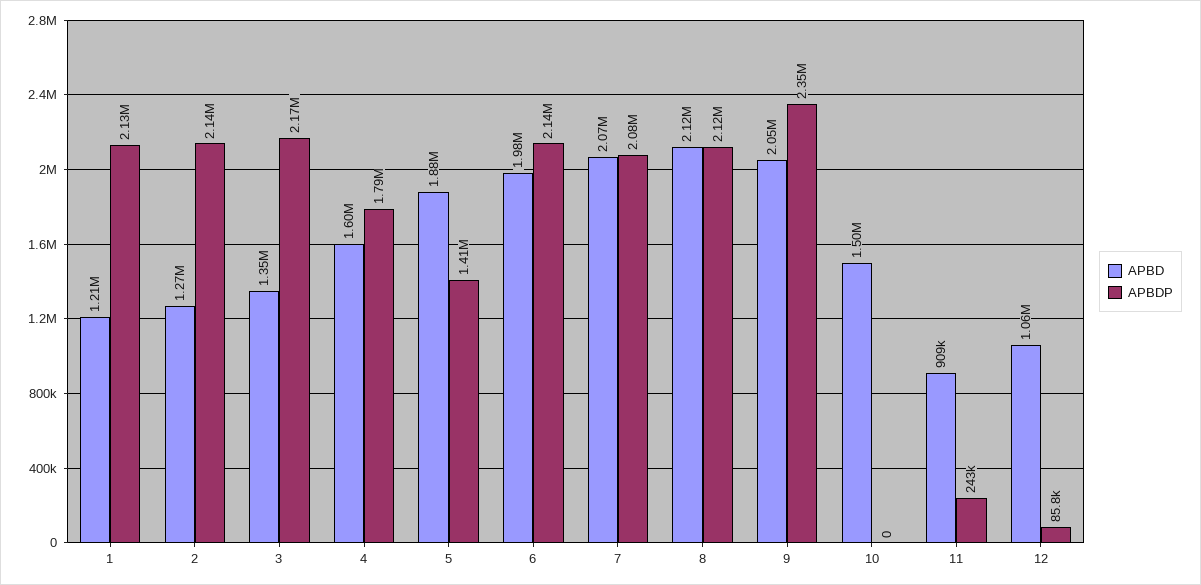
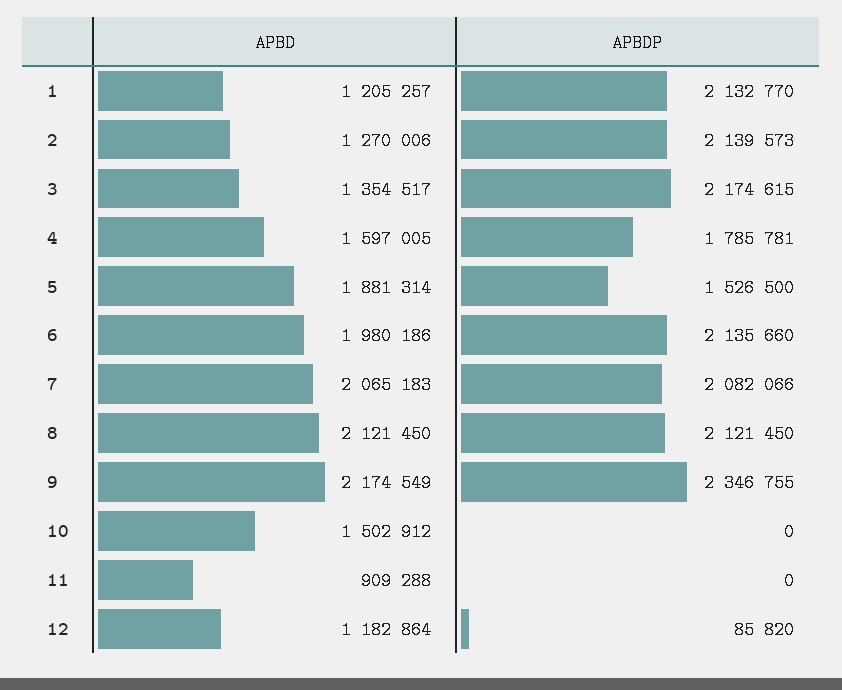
  {
    "APBD": {
      "1": 1205257,
      "2": 1270006,
      "3": 1354517,
      "4": 1597005,
      "5": 1881314,
      "6": 1980186,
      "7": 2065183,
      "8": 2121450,
-     "9": 2050000,
+     "9": 2174549,
      "10": 1502912,
      "11": 909288,
-     "12": 1060000
+     "12": 1182864
    },
    "APBDP": {
      "1": 2132770,
      "2": 2139573,
      "3": 2174615,
      "4": 1785781,
-     "5": 1410000,
+     "5": 1526500,
      "6": 2135660,
      "7": 2082066,
      "8": 2121450,
      "9": 2346755,
      "10": 0,
-     "11": 243000,
+     "11": 0,
      "12": 85820
    }
  }

